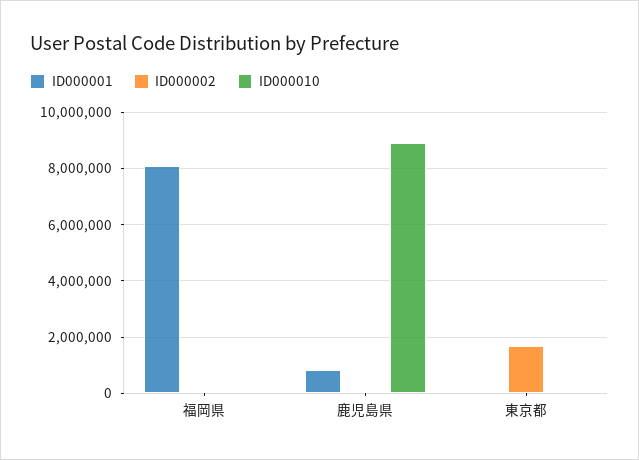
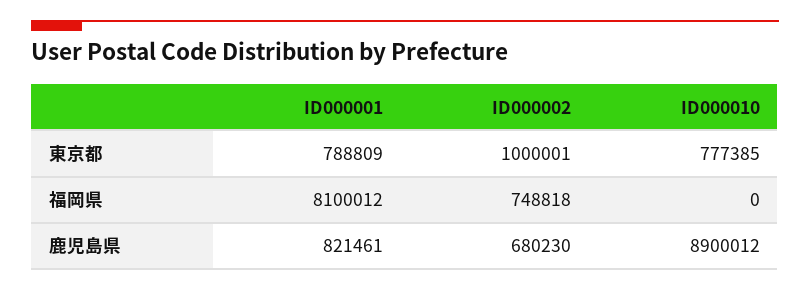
  {
    "ID000001": {
      "福岡県": 8100012,
      "鹿児島県": 821461,
-     "東京都": 0
+     "東京都": 788809
    },
    "ID000002": {
-     "福岡県": 0,
+     "福岡県": 748818,
-     "鹿児島県": 0,
+     "鹿児島県": 680230,
-     "東京都": 1750000
+     "東京都": 1000001
    },
    "ID000010": {
      "福岡県": 0,
      "鹿児島県": 8900012,
-     "東京都": 0
+     "東京都": 777385
    }
  }

